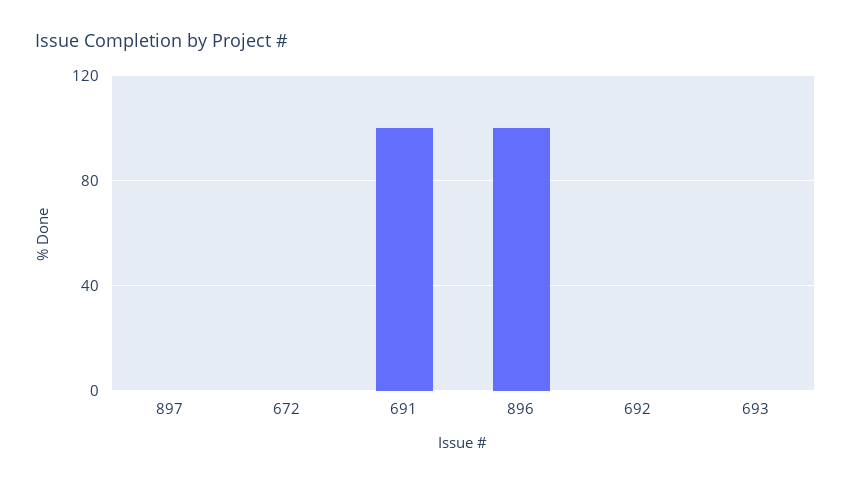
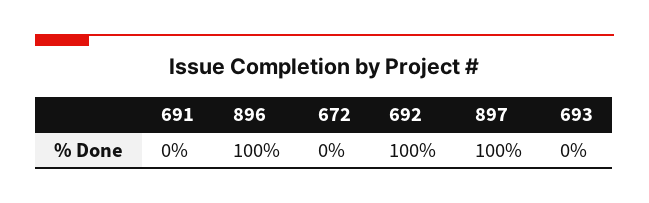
  {
-   "897": 0,
+   "897": 100,
    "672": 0,
-   "691": 100,
+   "691": 0,
    "896": 100,
-   "692": 0,
+   "692": 100,
    "693": 0
  }

